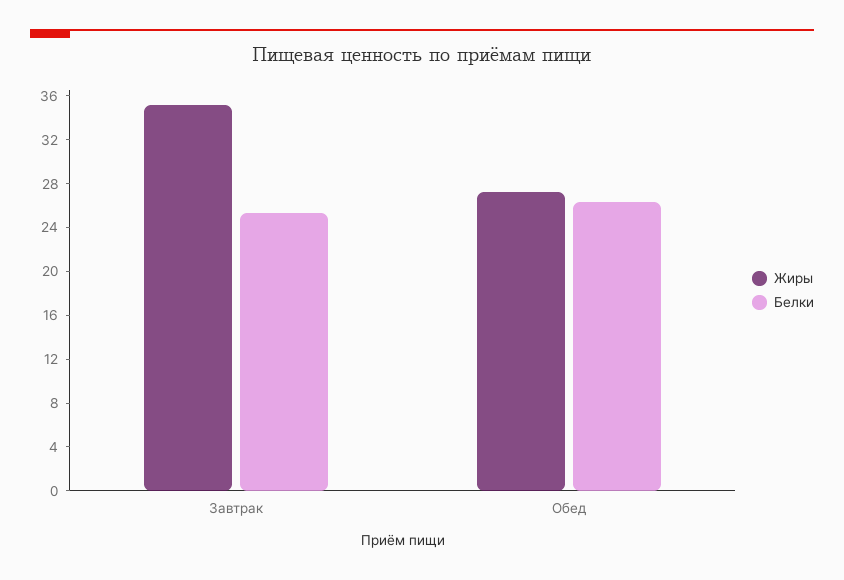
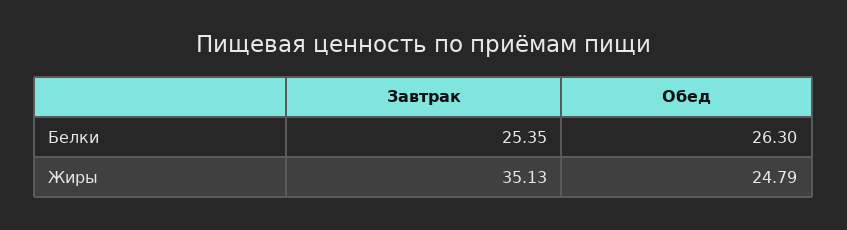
  {
    "Жиры": {
      "Завтрак": 35.13,
-     "Обед": 27
+     "Обед": 24.79
    },
    "Белки": {
      "Завтрак": 25.35,
      "Обед": 26.3
    }
  }

